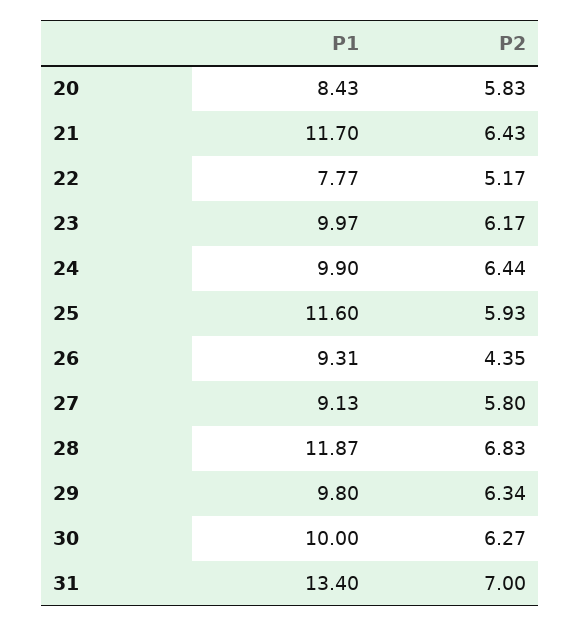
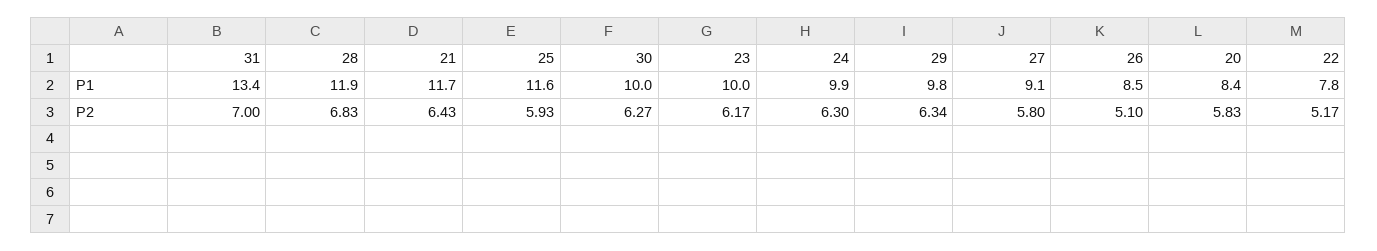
  {
    "P1": {
      "20": 8.43,
      "21": 11.7,
      "22": 7.77,
      "23": 9.97,
      "24": 9.9,
      "25": 11.6,
-     "26": 9.31,
+     "26": 8.5,
      "27": 9.13,
      "28": 11.87,
      "29": 9.8,
      "30": 10,
      "31": 13.4
    },
    "P2": {
      "20": 5.83,
      "21": 6.43,
      "22": 5.17,
      "23": 6.17,
-     "24": 6.44,
+     "24": 6.3,
      "25": 5.93,
-     "26": 4.35,
+     "26": 5.1,
      "27": 5.8,
      "28": 6.83,
      "29": 6.34,
      "30": 6.27,
      "31": 7
    }
  }

